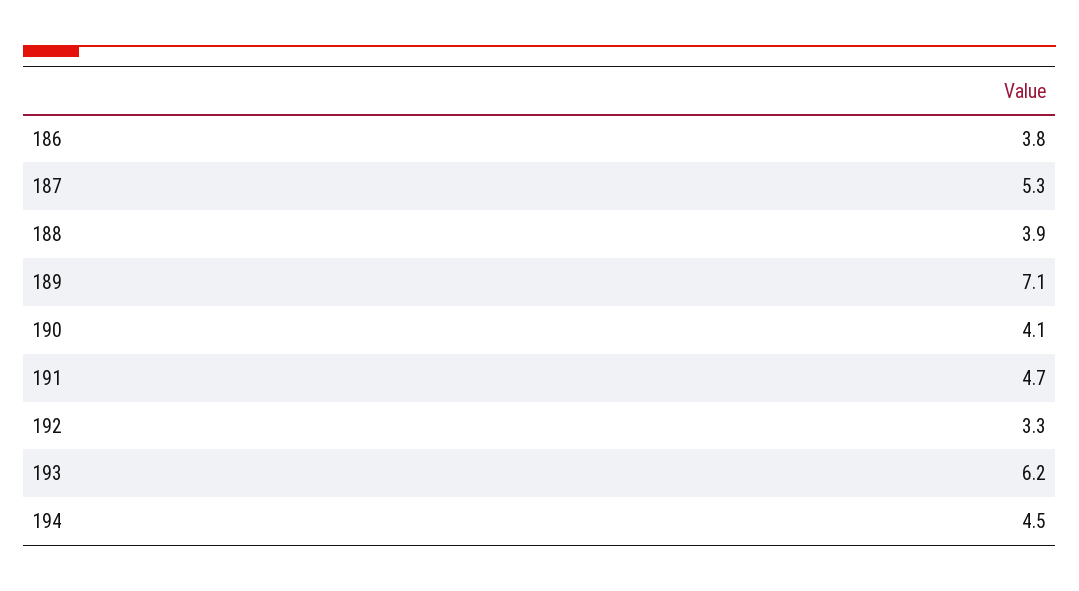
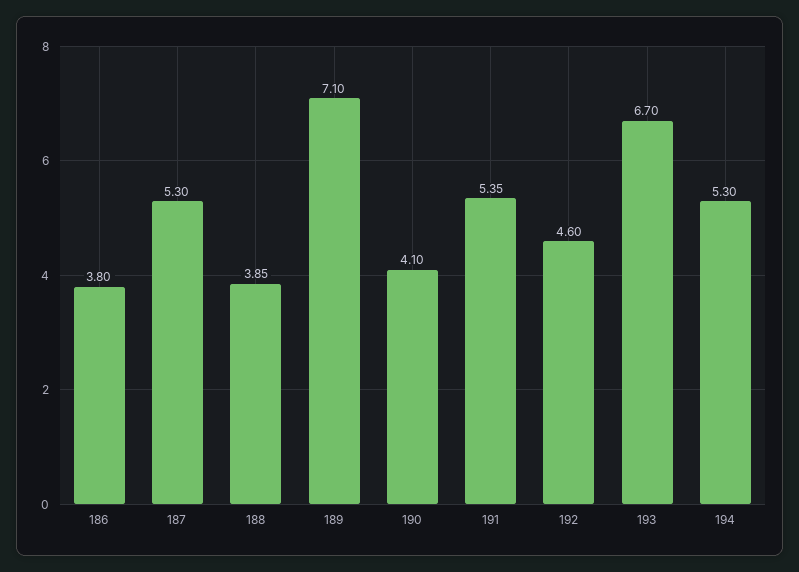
  {
    "186": 3.8,
    "187": 5.3,
    "188": 3.85,
    "189": 7.1,
    "190": 4.1,
-   "191": 4.7,
+   "191": 5.35,
-   "192": 3.3,
+   "192": 4.6,
-   "193": 6.2,
+   "193": 6.7,
-   "194": 4.5
+   "194": 5.3
  }

